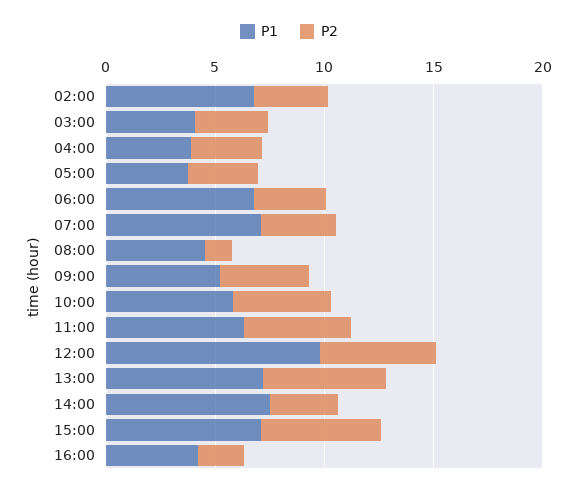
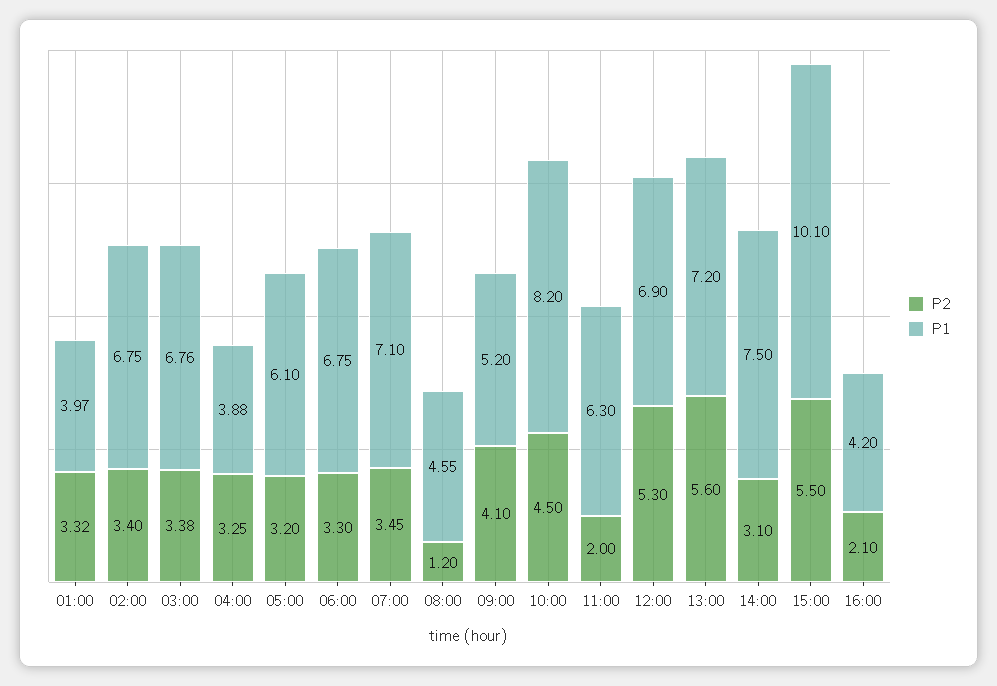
  {
    "P1": {
      "02:00": 6.75,
-     "03:00": 4,
+     "03:00": 6.76,
      "04:00": 3.88,
-     "05:00": 4,
+     "05:00": 6.1,
      "06:00": 6.75,
      "07:00": 7.1,
      "08:00": 4.55,
      "09:00": 5.2,
-     "10:00": 6,
+     "10:00": 8.2,
      "11:00": 6.3,
-     "12:00": 10,
+     "12:00": 6.9,
      "13:00": 7.2,
      "14:00": 7.5,
-     "15:00": 7,
+     "15:00": 10.1,
-     "16:00": 4.2
+     "16:00": 4.2,
+     "01:00": 3.97
    },
    "P2": {
      "02:00": 3.4,
      "03:00": 3.38,
      "04:00": 3.25,
      "05:00": 3.2,
      "06:00": 3.3,
      "07:00": 3.45,
      "08:00": 1.2,
      "09:00": 4.1,
      "10:00": 4.5,
-     "11:00": 5,
+     "11:00": 2,
      "12:00": 5.3,
      "13:00": 5.6,
      "14:00": 3.1,
      "15:00": 5.5,
-     "16:00": 2.1
+     "16:00": 2.1,
+     "01:00": 3.32
    }
  }

